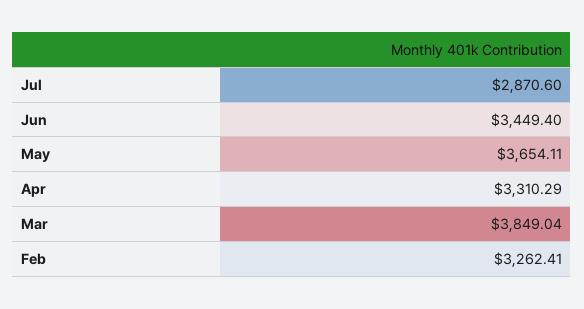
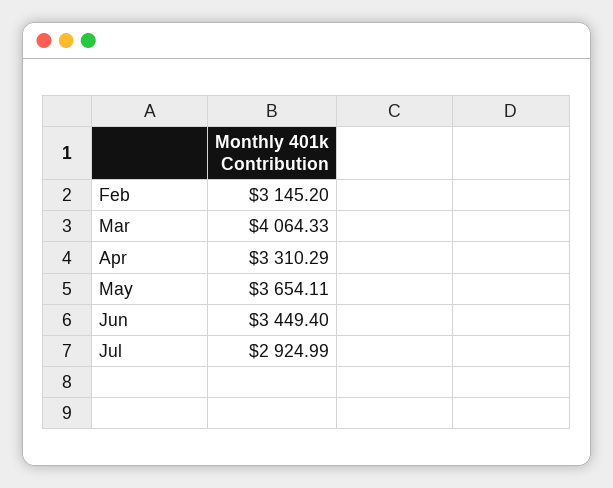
  {
-   "Jul": 2870.6,
+   "Jul": 2924.99,
    "Jun": 3449.4,
    "May": 3654.11,
    "Apr": 3310.29,
-   "Mar": 3849.04,
+   "Mar": 4064.33,
-   "Feb": 3262.41
+   "Feb": 3145.2
  }

